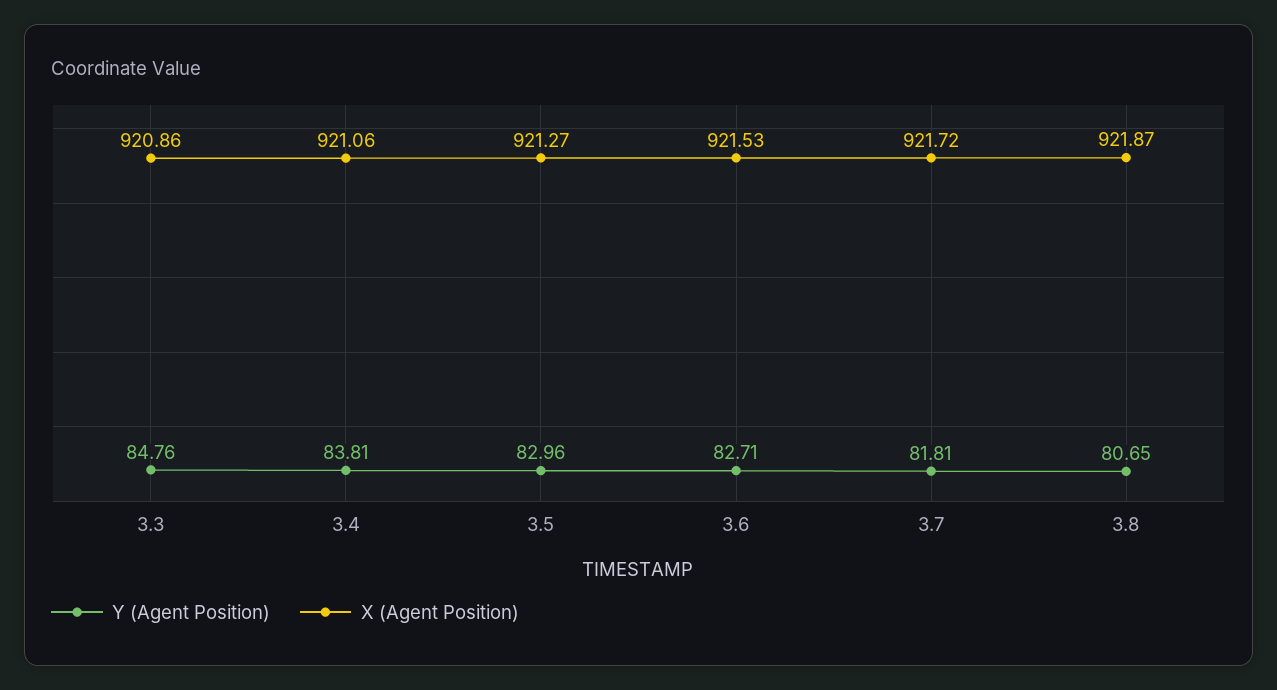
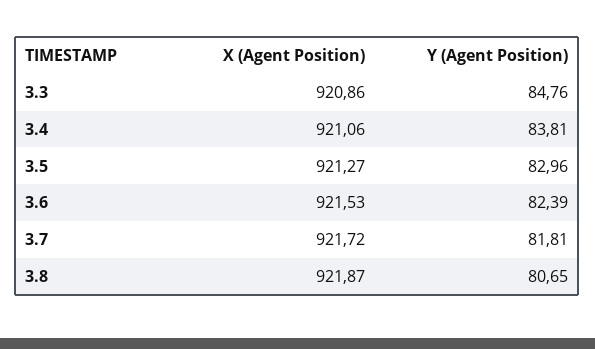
  {
    "Y (Agent Position)": {
      "3.3": 84.76,
      "3.4": 83.81,
      "3.5": 82.96,
-     "3.6": 82.71,
+     "3.6": 82.39,
      "3.7": 81.81,
      "3.8": 80.65
    },
    "X (Agent Position)": {
      "3.3": 920.86,
      "3.4": 921.06,
      "3.5": 921.27,
      "3.6": 921.53,
      "3.7": 921.72,
      "3.8": 921.87
    }
  }

